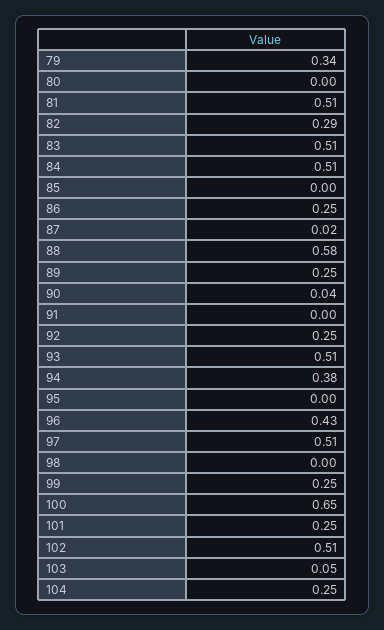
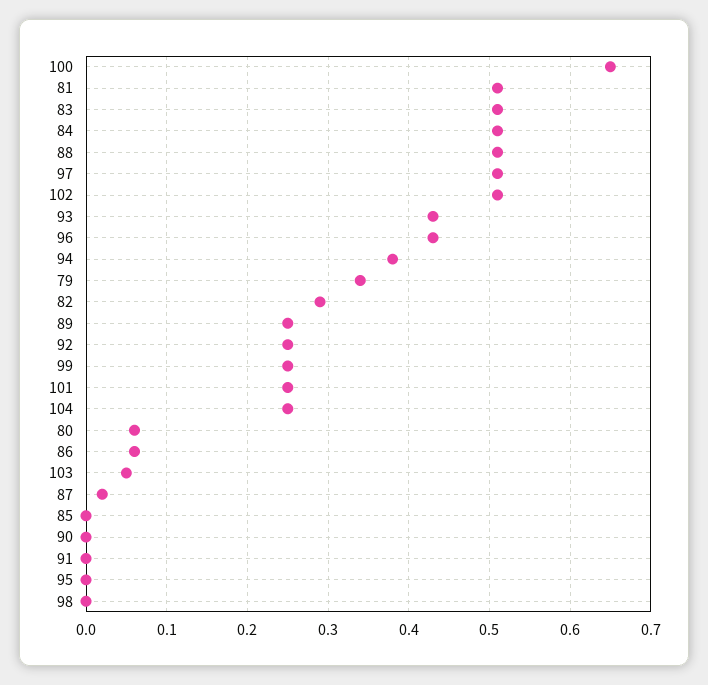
  {
    "79": 0.34,
-   "80": 0,
+   "80": 0.06,
    "81": 0.51,
    "82": 0.29,
    "83": 0.51,
    "84": 0.51,
    "85": 0,
-   "86": 0.25,
+   "86": 0.06,
    "87": 0.02,
-   "88": 0.58,
+   "88": 0.51,
    "89": 0.25,
-   "90": 0.04,
+   "90": 0,
    "91": 0,
    "92": 0.25,
-   "93": 0.51,
+   "93": 0.43,
    "94": 0.38,
    "95": 0,
    "96": 0.43,
    "97": 0.51,
    "98": 0,
    "99": 0.25,
    "100": 0.65,
    "101": 0.25,
    "102": 0.51,
    "103": 0.05,
    "104": 0.25
  }

